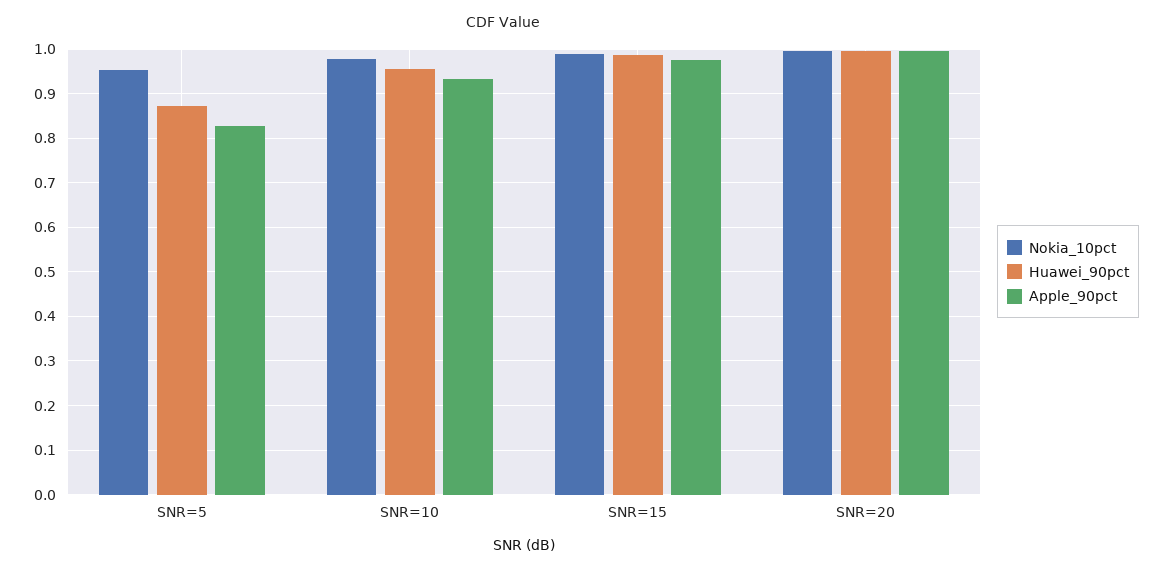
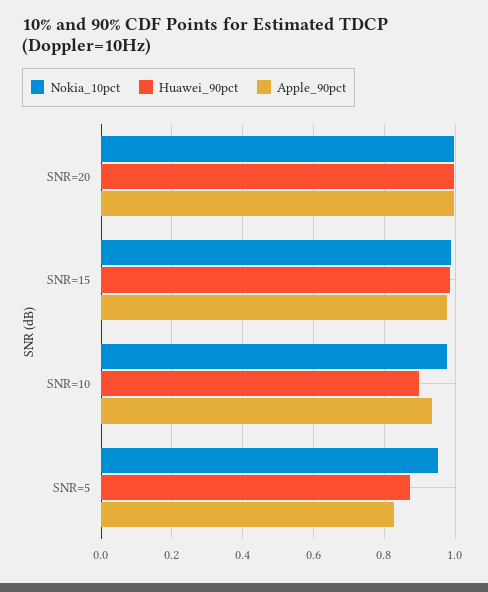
  {
    "Nokia_10pct": {
      "SNR=5": 0.96,
      "SNR=10": 0.98,
      "SNR=15": 0.98,
      "SNR=20": 1
    },
    "Huawei_90pct": {
      "SNR=5": 0.88,
-     "SNR=10": 0.96,
+     "SNR=10": 0.9,
      "SNR=15": 0.98,
      "SNR=20": 1
    },
    "Apple_90pct": {
      "SNR=5": 0.82,
      "SNR=10": 0.94,
      "SNR=15": 0.98,
      "SNR=20": 1
    }
  }

